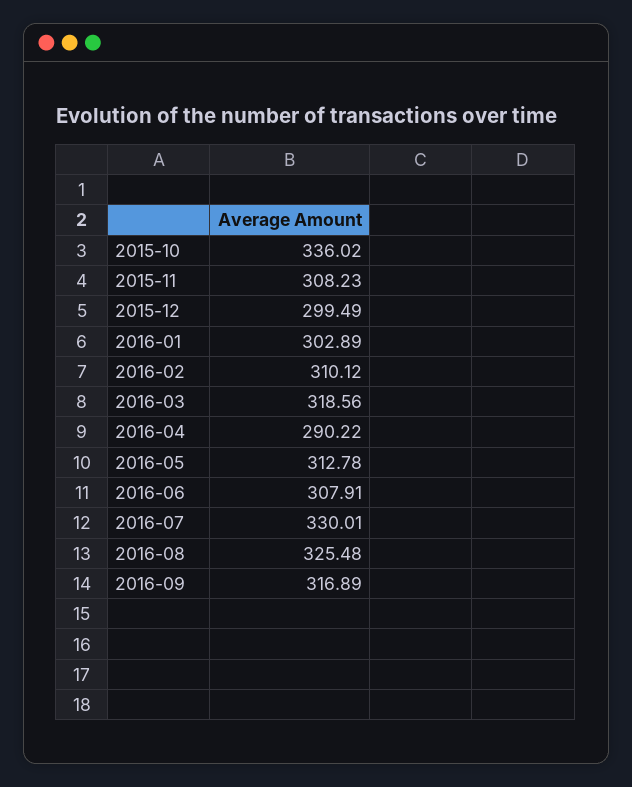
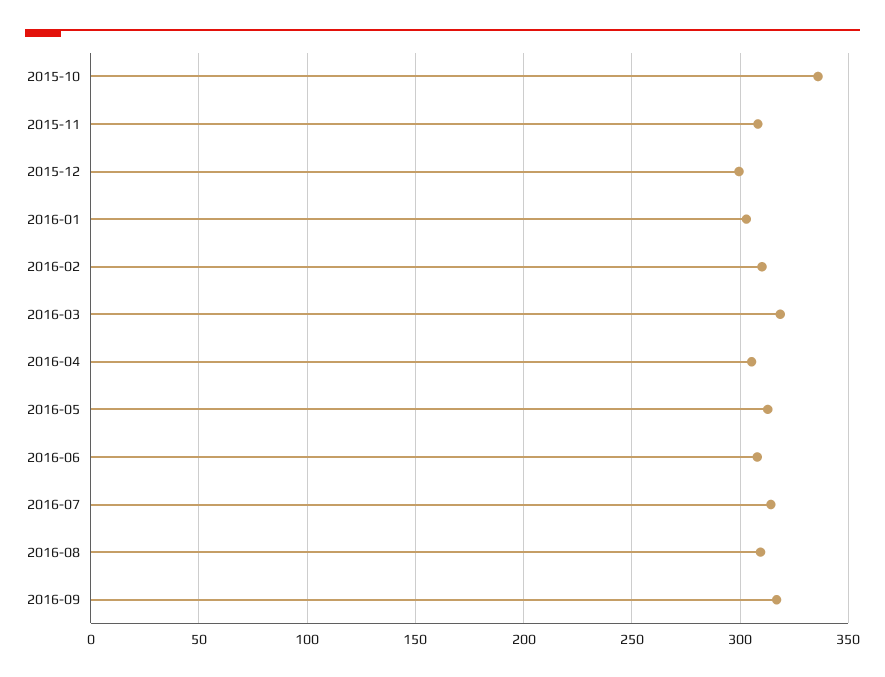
  {
    "2015-10": 336.02,
    "2015-11": 308.23,
    "2015-12": 299.49,
    "2016-01": 302.89,
    "2016-02": 310.12,
    "2016-03": 318.56,
-   "2016-04": 290.22,
+   "2016-04": 305,
    "2016-05": 312.78,
    "2016-06": 307.91,
-   "2016-07": 330.01,
+   "2016-07": 315,
-   "2016-08": 325.48,
+   "2016-08": 310,
    "2016-09": 316.89
  }

